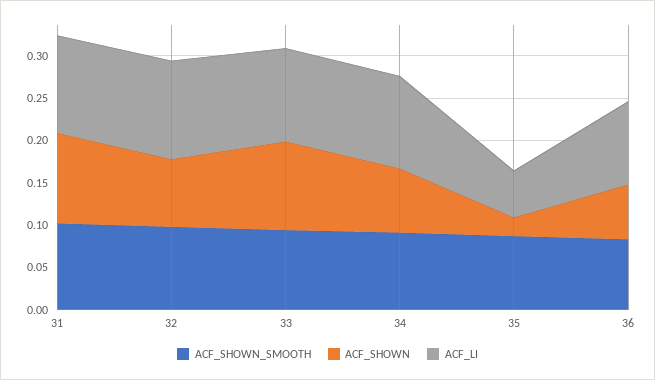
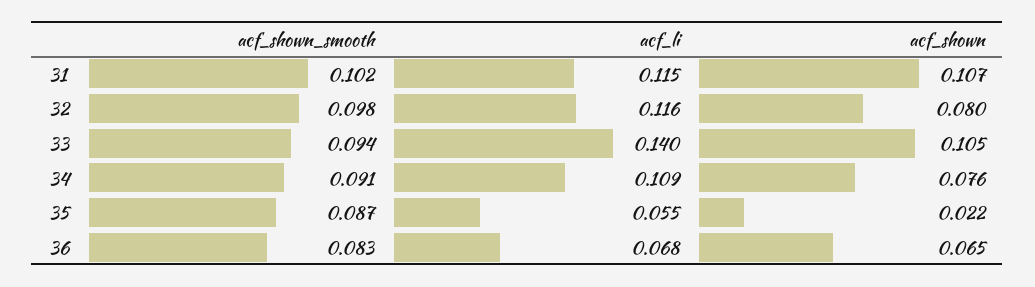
  {
    "ACF_SHOWN_SMOOTH": {
      "31": 0.102,
      "32": 0.098,
      "33": 0.094,
      "34": 0.091,
      "35": 0.087,
      "36": 0.083
    },
    "ACF_SHOWN": {
      "31": 0.107,
      "32": 0.08,
      "33": 0.105,
      "34": 0.076,
      "35": 0.022,
      "36": 0.065
    },
    "ACF_LI": {
      "31": 0.115,
      "32": 0.116,
-     "33": 0.11,
+     "33": 0.14,
      "34": 0.109,
      "35": 0.055,
-     "36": 0.1
+     "36": 0.068
    }
  }

